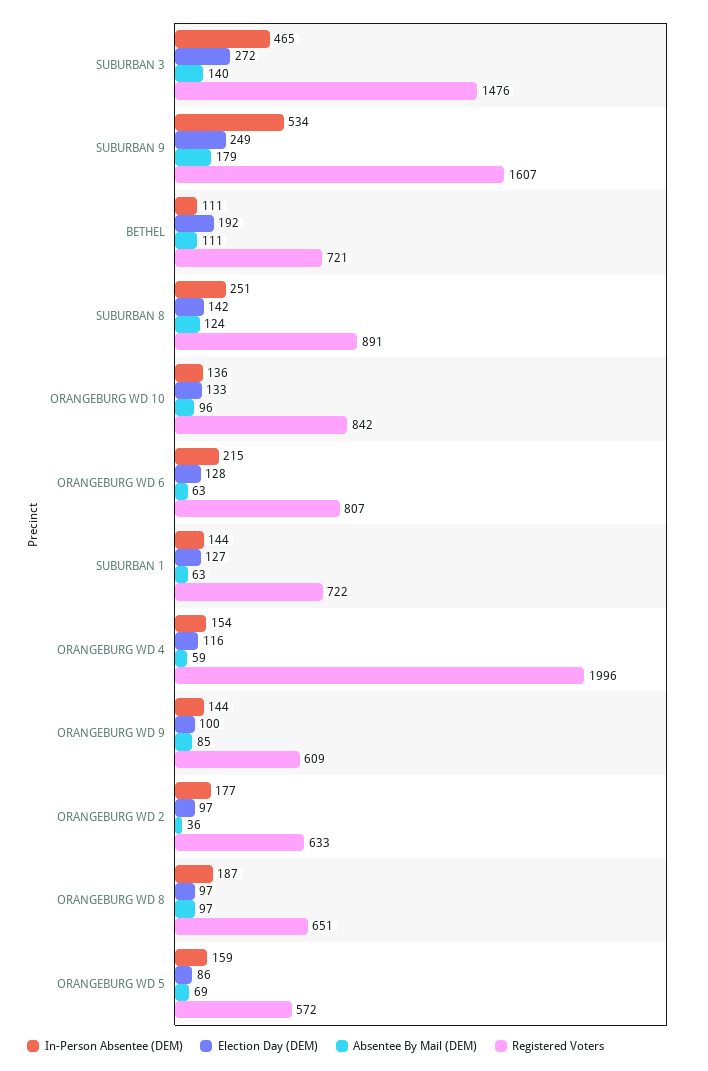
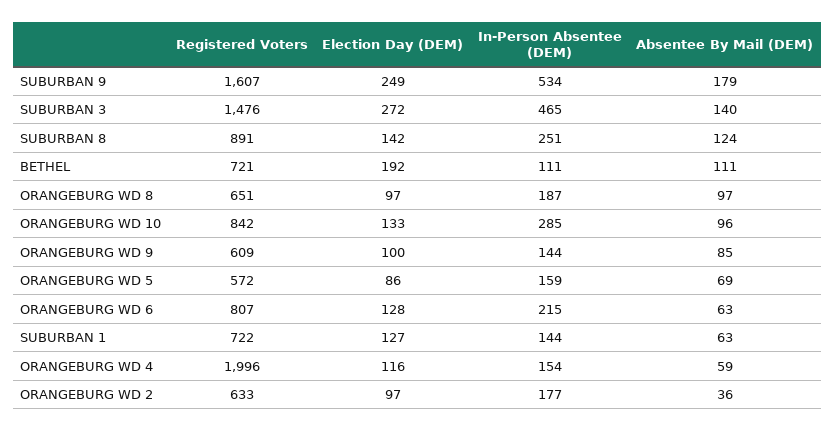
  {
    "In-Person Absentee (DEM)": {
      "SUBURBAN 3": 465,
      "SUBURBAN 9": 534,
      "BETHEL": 111,
      "SUBURBAN 8": 251,
-     "ORANGEBURG WD 10": 136,
+     "ORANGEBURG WD 10": 285,
      "ORANGEBURG WD 6": 215,
      "SUBURBAN 1": 144,
      "ORANGEBURG WD 4": 154,
      "ORANGEBURG WD 9": 144,
      "ORANGEBURG WD 2": 177,
      "ORANGEBURG WD 8": 187,
      "ORANGEBURG WD 5": 159
    },
    "Election Day (DEM)": {
      "SUBURBAN 3": 272,
      "SUBURBAN 9": 249,
      "BETHEL": 192,
      "SUBURBAN 8": 142,
      "ORANGEBURG WD 10": 133,
      "ORANGEBURG WD 6": 128,
      "SUBURBAN 1": 127,
      "ORANGEBURG WD 4": 116,
      "ORANGEBURG WD 9": 100,
      "ORANGEBURG WD 2": 97,
      "ORANGEBURG WD 8": 97,
      "ORANGEBURG WD 5": 86
    },
    "Absentee By Mail (DEM)": {
      "SUBURBAN 3": 140,
      "SUBURBAN 9": 179,
      "BETHEL": 111,
      "SUBURBAN 8": 124,
      "ORANGEBURG WD 10": 96,
      "ORANGEBURG WD 6": 63,
      "SUBURBAN 1": 63,
      "ORANGEBURG WD 4": 59,
      "ORANGEBURG WD 9": 85,
      "ORANGEBURG WD 2": 36,
      "ORANGEBURG WD 8": 97,
      "ORANGEBURG WD 5": 69
    },
    "Registered Voters": {
      "SUBURBAN 3": 1476,
      "SUBURBAN 9": 1607,
      "BETHEL": 721,
      "SUBURBAN 8": 891,
      "ORANGEBURG WD 10": 842,
      "ORANGEBURG WD 6": 807,
      "SUBURBAN 1": 722,
      "ORANGEBURG WD 4": 1996,
      "ORANGEBURG WD 9": 609,
      "ORANGEBURG WD 2": 633,
      "ORANGEBURG WD 8": 651,
      "ORANGEBURG WD 5": 572
    }
  }

